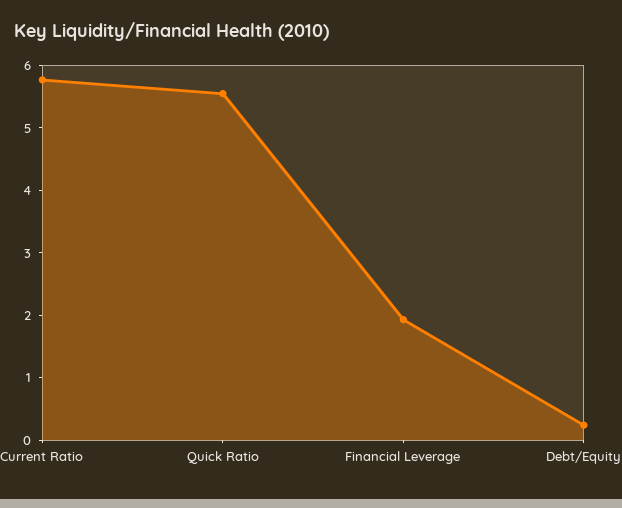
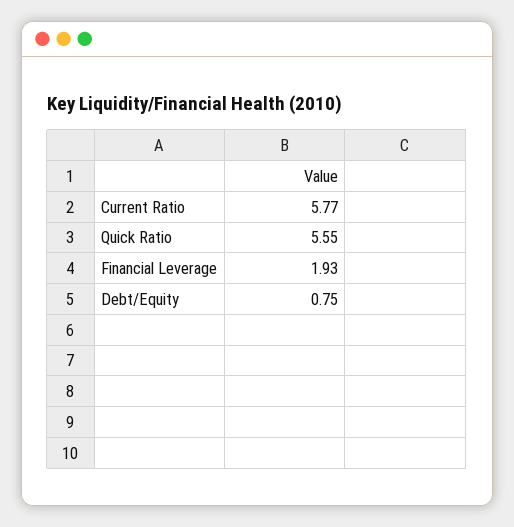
  {
    "Current Ratio": 5.77,
    "Quick Ratio": 5.55,
    "Financial Leverage": 1.93,
-   "Debt/Equity": 0.2
+   "Debt/Equity": 0.75
  }

